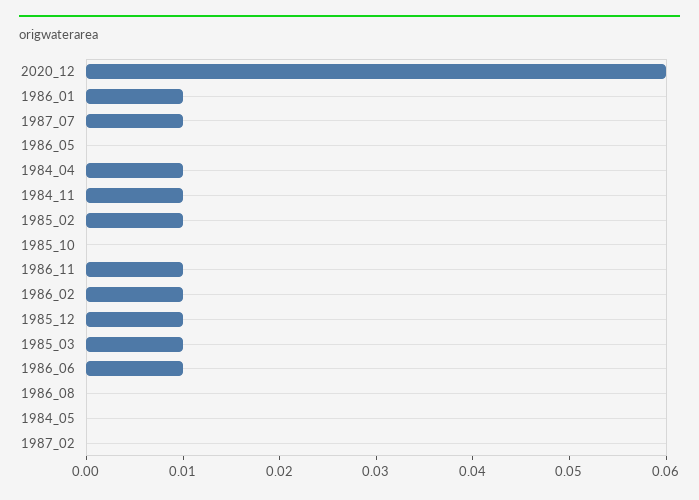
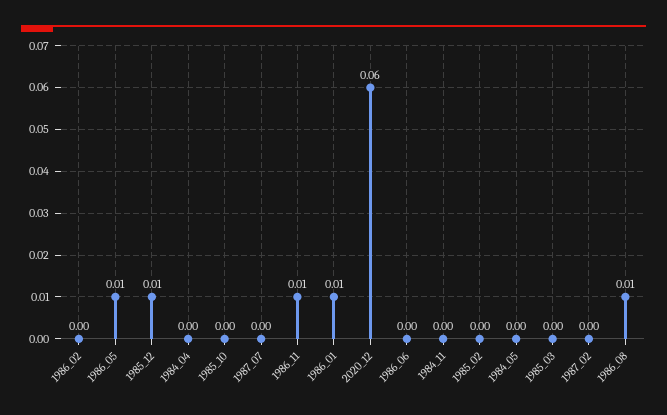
  {
    "2020_12": 0.06,
    "1986_01": 0.01,
-   "1987_07": 0.01,
+   "1987_07": 0,
-   "1986_05": 0,
+   "1986_05": 0.01,
-   "1984_04": 0.01,
+   "1984_04": 0,
-   "1984_11": 0.01,
+   "1984_11": 0,
-   "1985_02": 0.01,
+   "1985_02": 0,
    "1985_10": 0,
    "1986_11": 0.01,
-   "1986_02": 0.01,
+   "1986_02": 0,
    "1985_12": 0.01,
-   "1985_03": 0.01,
+   "1985_03": 0,
-   "1986_06": 0.01,
+   "1986_06": 0,
-   "1986_08": 0,
+   "1986_08": 0.01,
    "1984_05": 0,
    "1987_02": 0
  }

